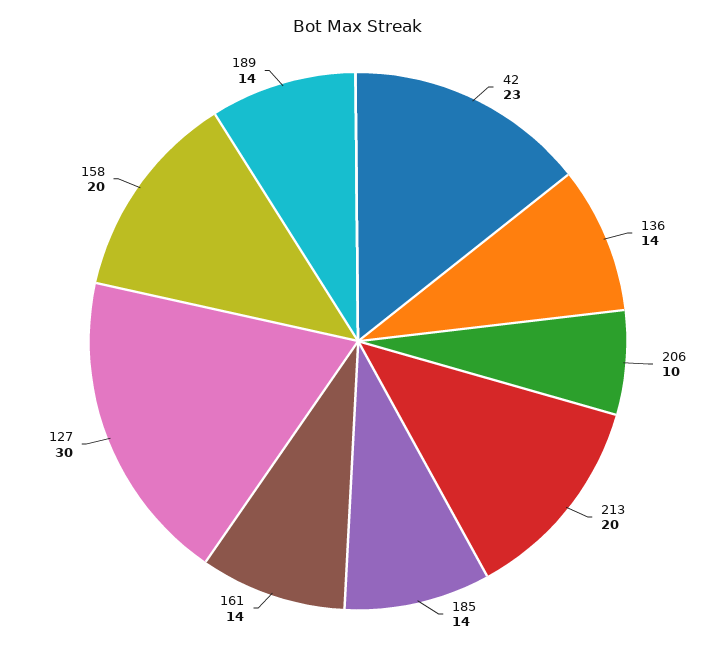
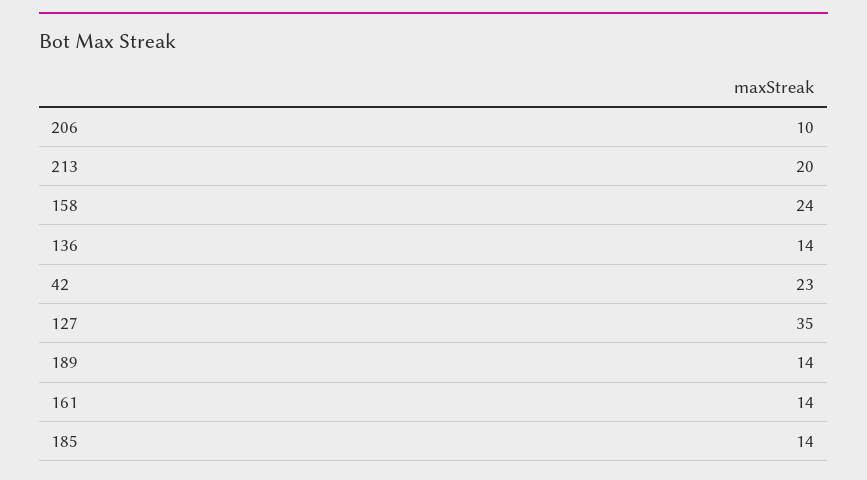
  {
    "42": 23,
    "136": 14,
    "206": 10,
    "213": 20,
    "185": 14,
    "161": 14,
-   "127": 30,
+   "127": 35,
-   "158": 20,
+   "158": 24,
    "189": 14
  }

